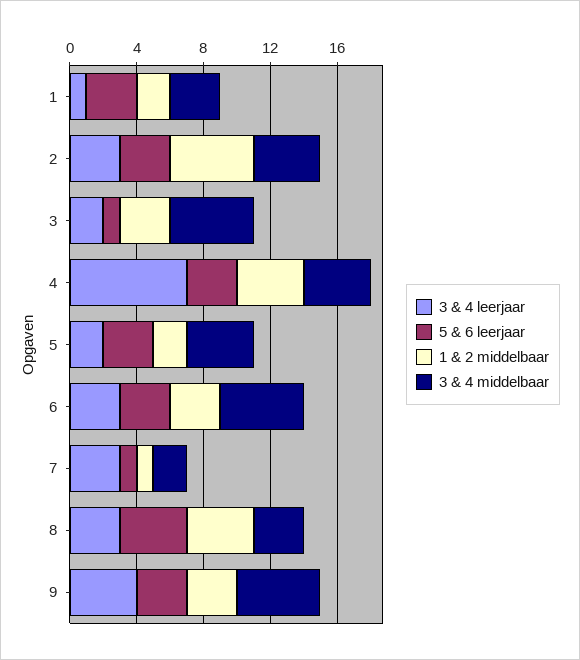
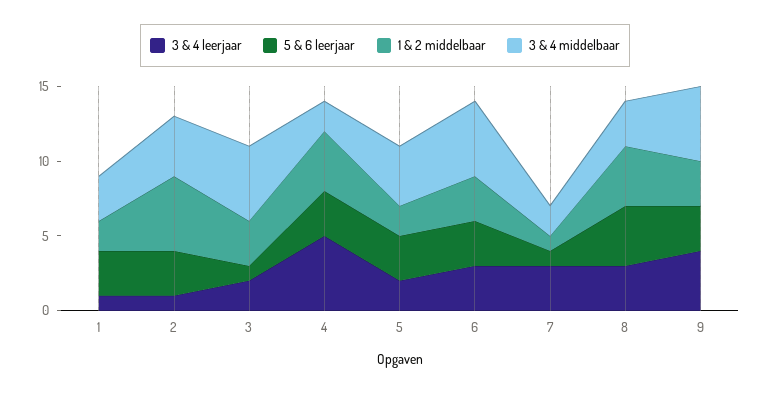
  {
    "3 & 4 leerjaar": {
      "1": 1,
-     "2": 3,
+     "2": 1,
      "3": 2,
-     "4": 7,
+     "4": 5,
      "5": 2,
      "6": 3,
      "7": 3,
      "8": 3,
      "9": 4
    },
    "5 & 6 leerjaar": {
      "1": 3,
      "2": 3,
      "3": 1,
      "4": 3,
      "5": 3,
      "6": 3,
      "7": 1,
      "8": 4,
      "9": 3
    },
    "1 & 2 middelbaar": {
      "1": 2,
      "2": 5,
      "3": 3,
      "4": 4,
      "5": 2,
      "6": 3,
      "7": 1,
      "8": 4,
      "9": 3
    },
    "3 & 4 middelbaar": {
      "1": 3,
      "2": 4,
      "3": 5,
-     "4": 4,
+     "4": 2,
      "5": 4,
      "6": 5,
      "7": 2,
      "8": 3,
      "9": 5
    }
  }

